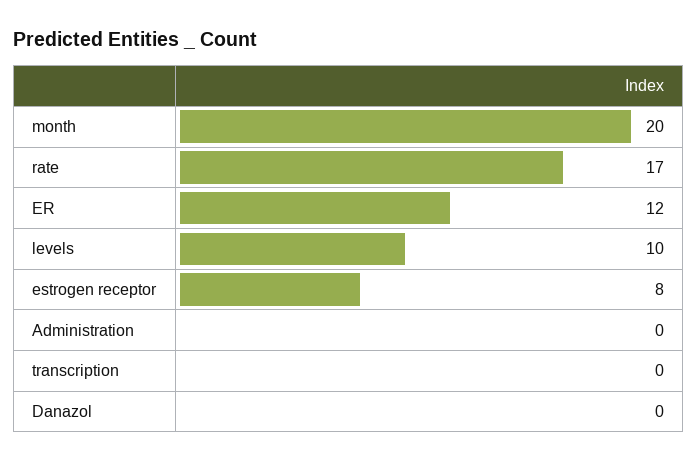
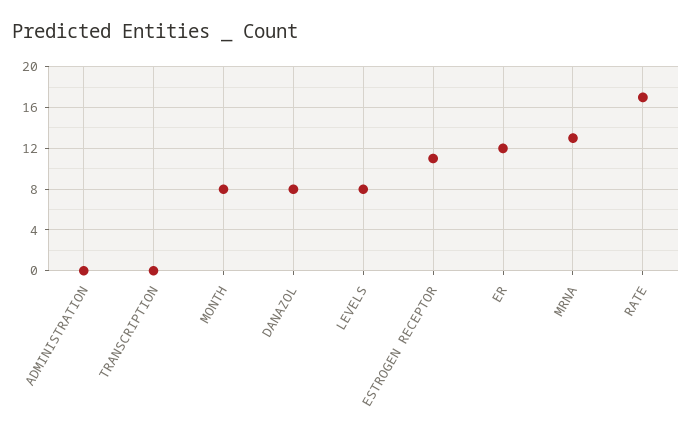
  {
-   "month": 20,
+   "month": 8,
    "rate": 17,
    "ER": 12,
-   "levels": 10,
+   "levels": 8,
-   "estrogen receptor": 8,
+   "estrogen receptor": 11,
    "Administration": 0,
    "transcription": 0,
-   "Danazol": 0
+   "Danazol": 8,
+   "MRNA": 13
  }

